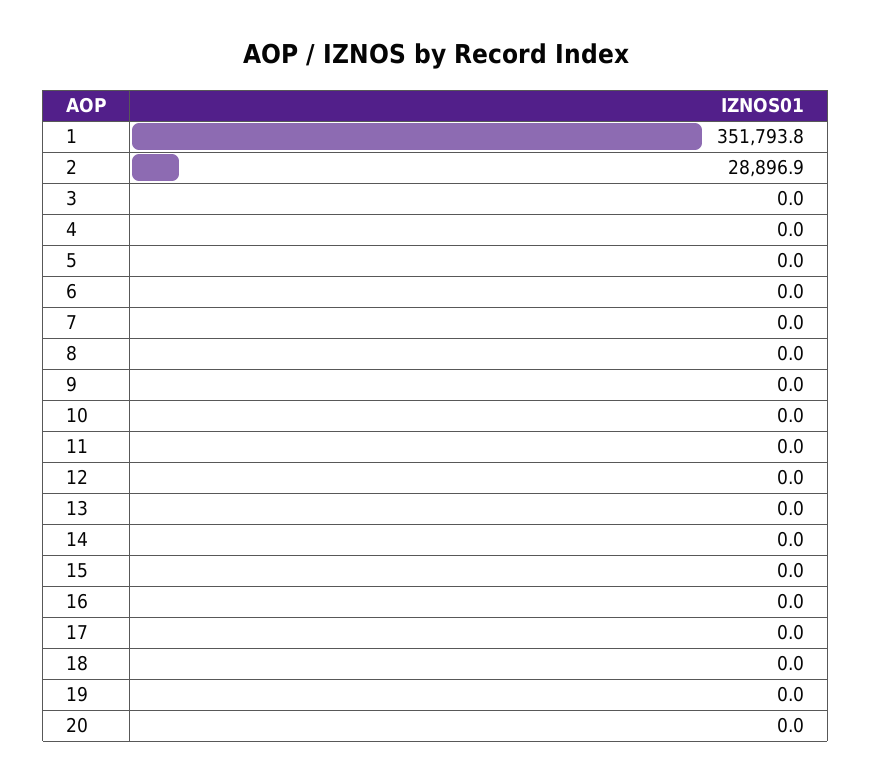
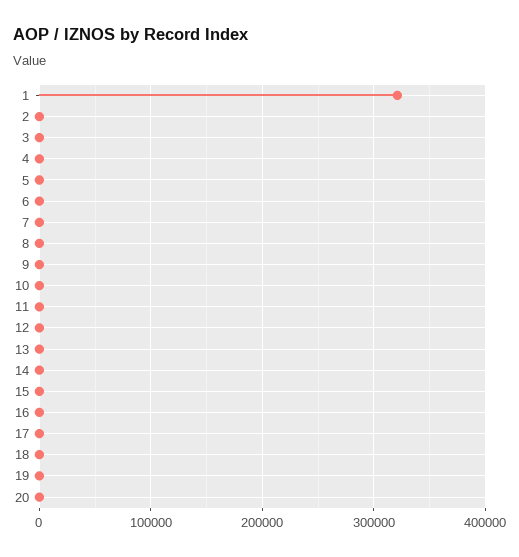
  {
-   "1": 351793.8,
+   "1": 320000,
-   "2": 28896.9,
+   "2": 0,
    "3": 0,
    "4": 0,
    "5": 0,
    "6": 0,
    "7": 0,
    "8": 0,
    "9": 0,
    "10": 0,
    "11": 0,
    "12": 0,
    "13": 0,
    "14": 0,
    "15": 0,
    "16": 0,
    "17": 0,
    "18": 0,
    "19": 0,
    "20": 0
  }

